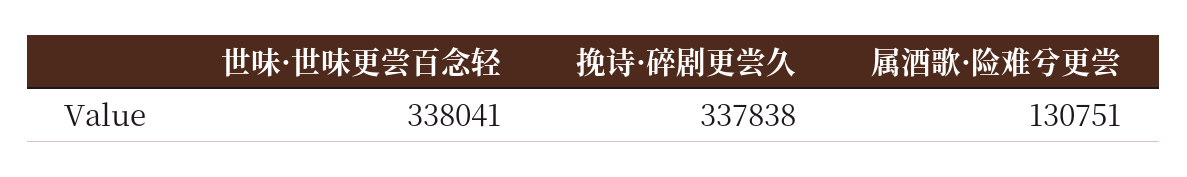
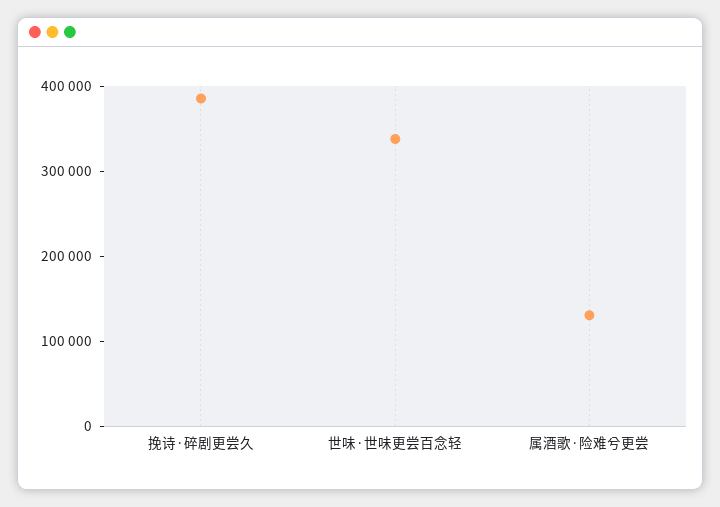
  {
    "世味·世味更尝百念轻": 338041,
-   "挽诗·碎剧更尝久": 337838,
+   "挽诗·碎剧更尝久": 380000,
    "属酒歌·险难兮更尝": 130751
  }

